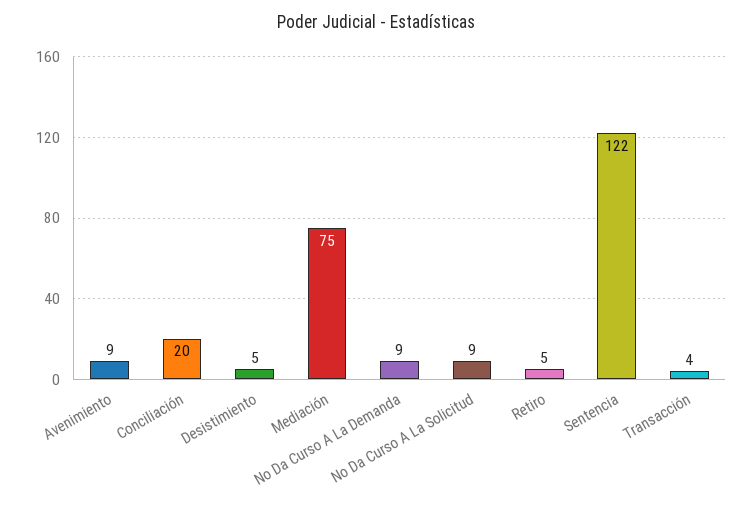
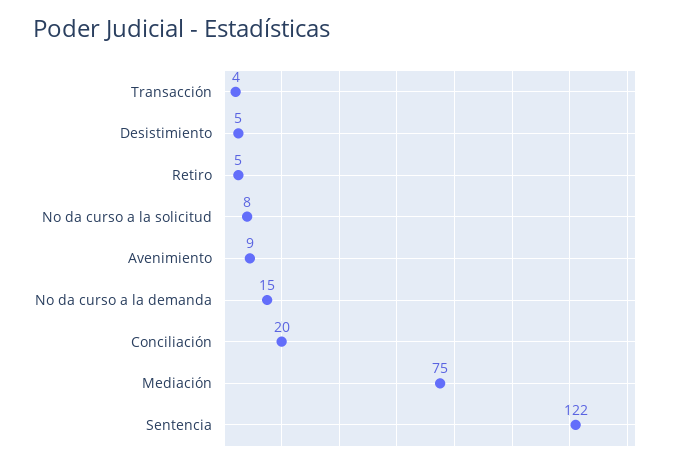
  {
    "Avenimiento": 9,
    "Conciliación": 20,
    "Desistimiento": 5,
    "Mediación": 75,
-   "No Da Curso A La Demanda": 9,
+   "No Da Curso A La Demanda": 15,
-   "No Da Curso A La Solicitud": 9,
+   "No Da Curso A La Solicitud": 8,
    "Retiro": 5,
    "Sentencia": 122,
    "Transacción": 4
  }

